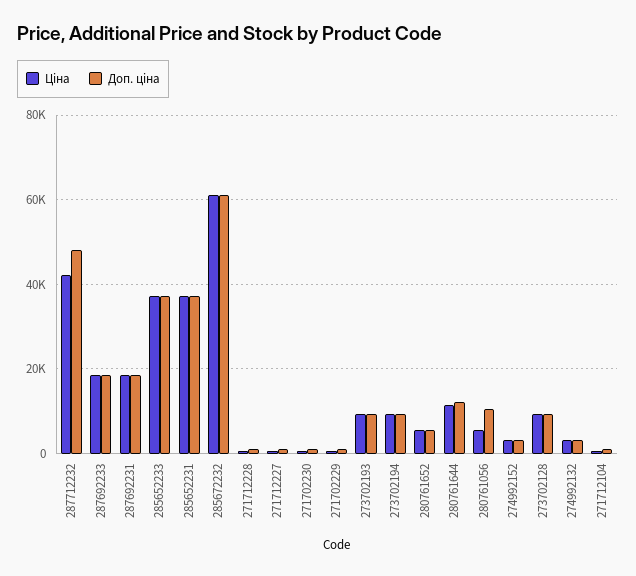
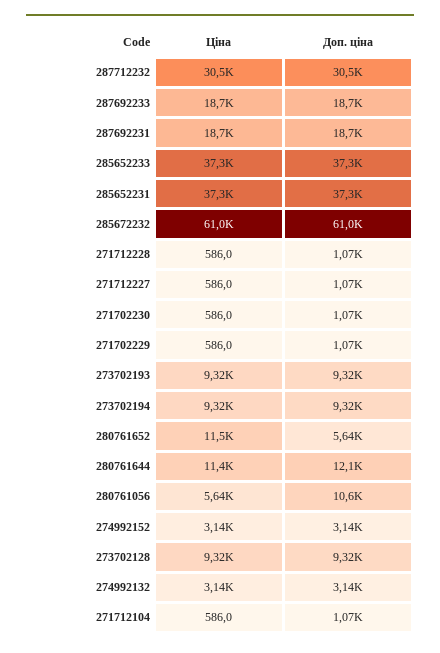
  {
    "Ціна": {
-     "287712232": 42000,
+     "287712232": 30500,
      "287692233": 18700,
      "287692231": 18700,
      "285652233": 37300,
      "285652231": 37300,
      "285672232": 61000,
      "271712228": 586,
      "271712227": 586,
      "271702230": 586,
      "271702229": 586,
      "273702193": 9320,
      "273702194": 9320,
-     "280761652": 6000,
+     "280761652": 11500,
      "280761644": 11400,
      "280761056": 5640,
      "274992152": 3140,
      "273702128": 9320,
      "274992132": 3140,
      "271712104": 586
    },
    "Доп. ціна": {
-     "287712232": 48000,
+     "287712232": 30500,
      "287692233": 18700,
      "287692231": 18700,
      "285652233": 37300,
      "285652231": 37300,
      "285672232": 61000,
      "271712228": 1070,
      "271712227": 1070,
      "271702230": 1070,
      "271702229": 1070,
      "273702193": 9320,
      "273702194": 9320,
      "280761652": 5640,
      "280761644": 12100,
      "280761056": 10600,
      "274992152": 3140,
      "273702128": 9320,
      "274992132": 3140,
      "271712104": 1070
    }
  }

